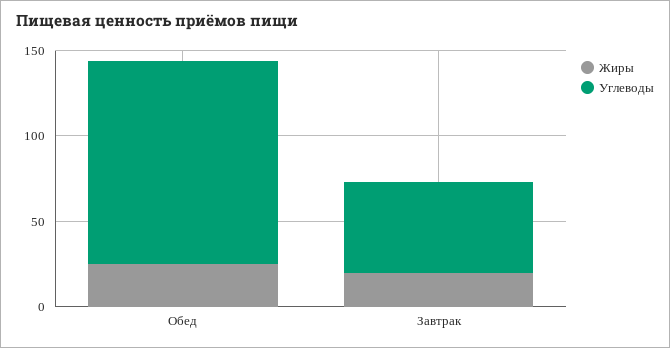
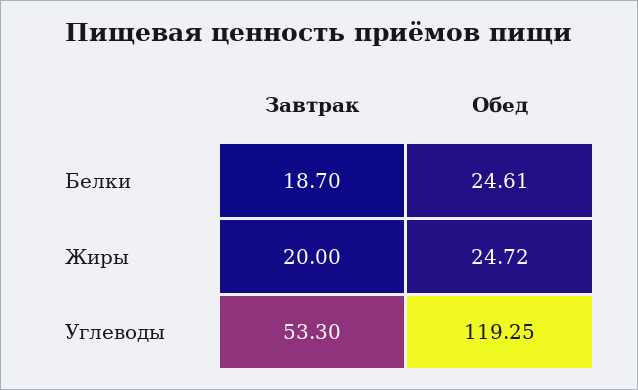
  {
    "Жиры": {
      "Обед": 24.72,
      "Завтрак": 20
    },
    "Углеводы": {
      "Обед": 119.25,
      "Завтрак": 53.3
-   }
+   },
+   "Белки": {
+     "Завтрак": 18.7,
+     "Обед": 24.61
+   }
  }

